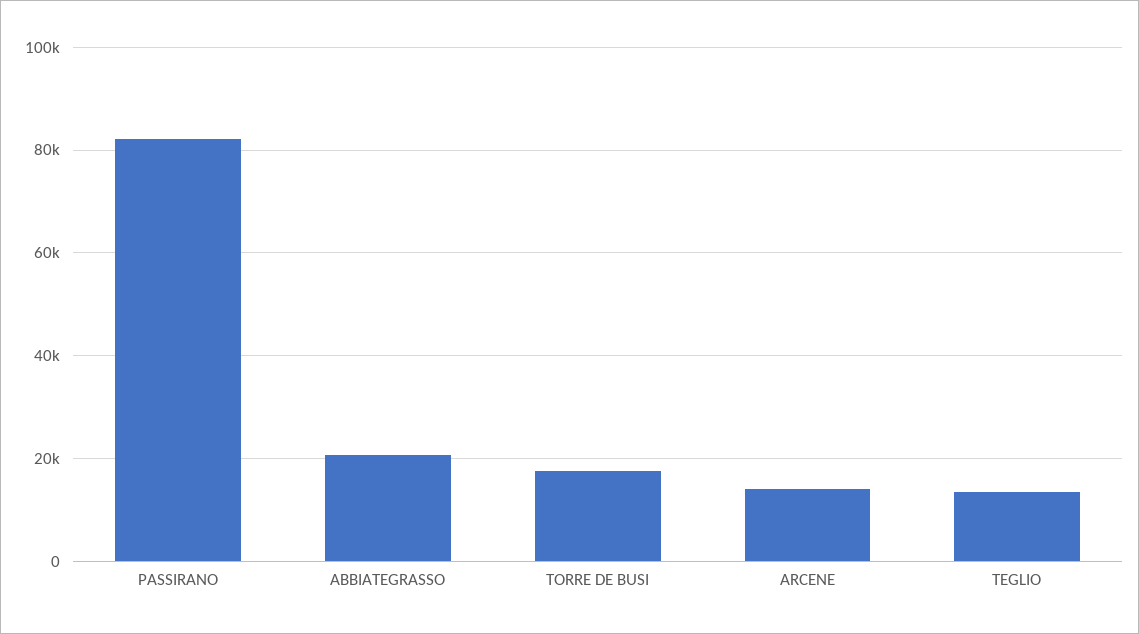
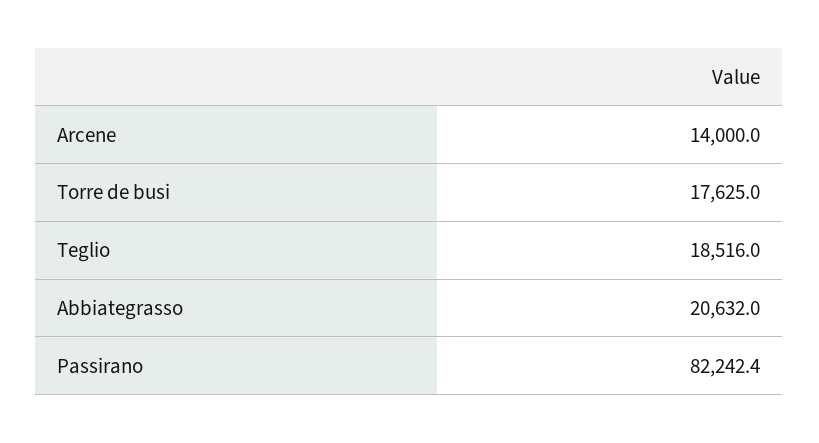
  {
    "PASSIRANO": 82242.4,
    "ABBIATEGRASSO": 20632,
    "TORRE DE BUSI": 17625,
    "ARCENE": 14000,
-   "TEGLIO": 14000
+   "TEGLIO": 18516
  }

